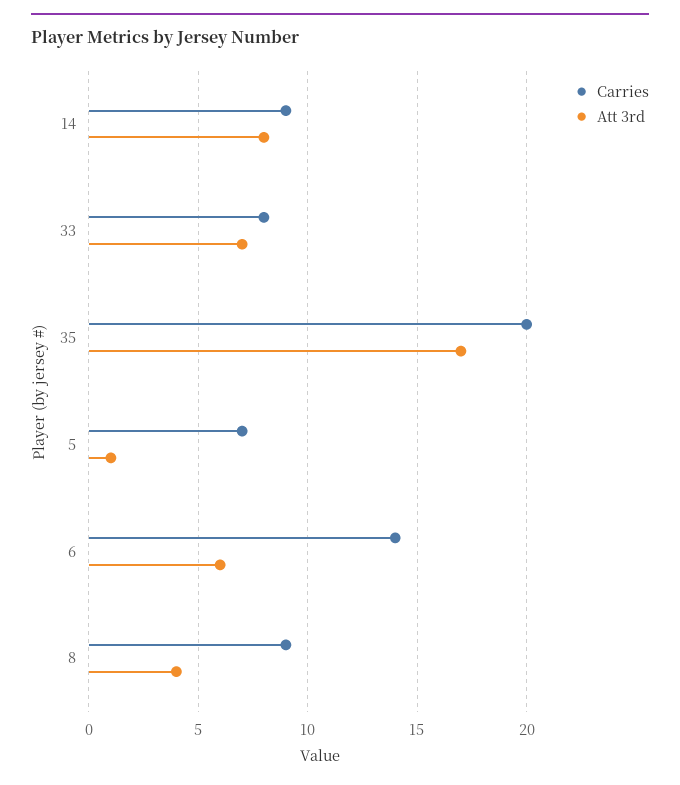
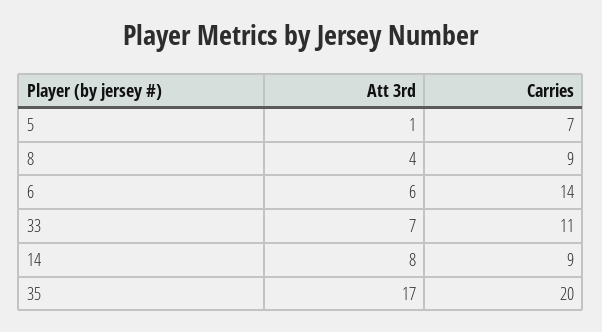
  {
    "Carries": {
      "14": 9,
-     "33": 8,
+     "33": 11,
      "35": 20,
      "5": 7,
      "6": 14,
      "8": 9
    },
    "Att 3rd": {
      "14": 8,
      "33": 7,
      "35": 17,
      "5": 1,
      "6": 6,
      "8": 4
    }
  }

